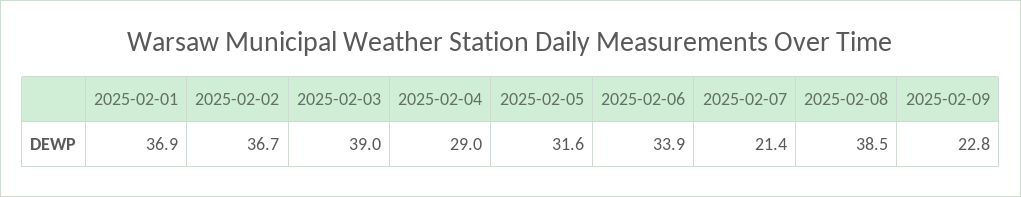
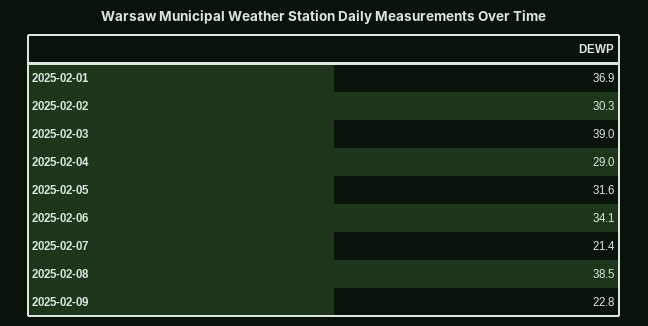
  {
    "2025-02-01": 36.9,
-   "2025-02-02": 36.7,
+   "2025-02-02": 30.3,
    "2025-02-03": 39,
    "2025-02-04": 29,
    "2025-02-05": 31.6,
-   "2025-02-06": 33.9,
+   "2025-02-06": 34.1,
    "2025-02-07": 21.4,
    "2025-02-08": 38.5,
    "2025-02-09": 22.8
  }

